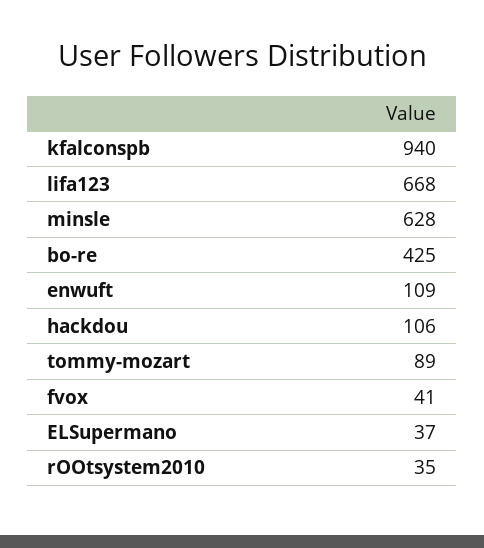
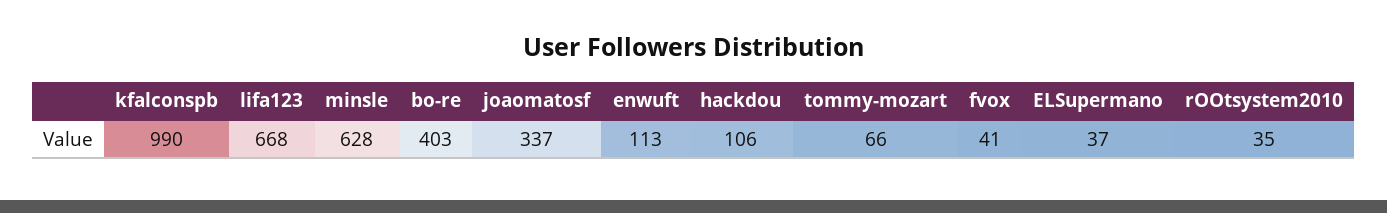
  {
-   "kfalconspb": 940,
+   "kfalconspb": 990,
    "lifa123": 668,
    "minsle": 628,
-   "bo-re": 425,
+   "bo-re": 403,
-   "enwuft": 109,
+   "enwuft": 113,
    "hackdou": 106,
-   "tommy-mozart": 89,
+   "tommy-mozart": 66,
    "fvox": 41,
    "ELSupermano": 37,
-   "rOOtsystem2010": 35
+   "rOOtsystem2010": 35,
+   "joaomatosf": 337
  }

